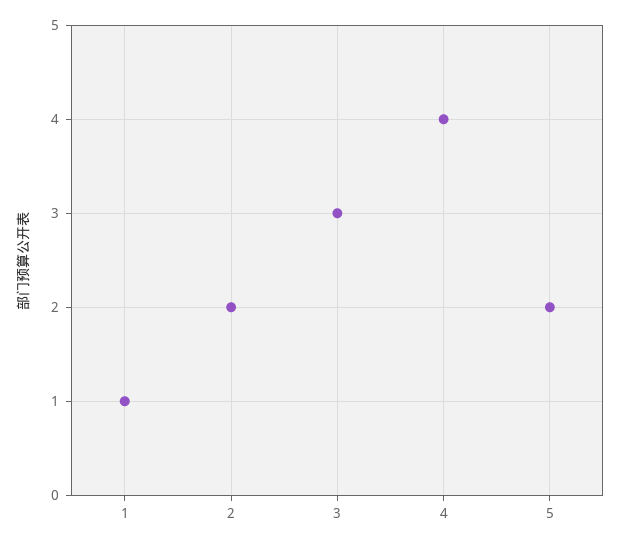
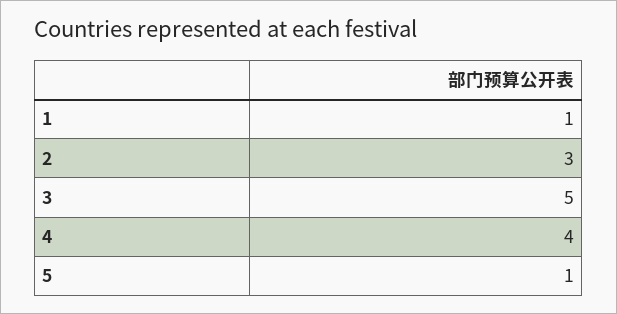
  {
    "1": 1,
-   "2": 2,
+   "2": 3,
-   "3": 3,
+   "3": 5,
    "4": 4,
-   "5": 2
+   "5": 1
  }

